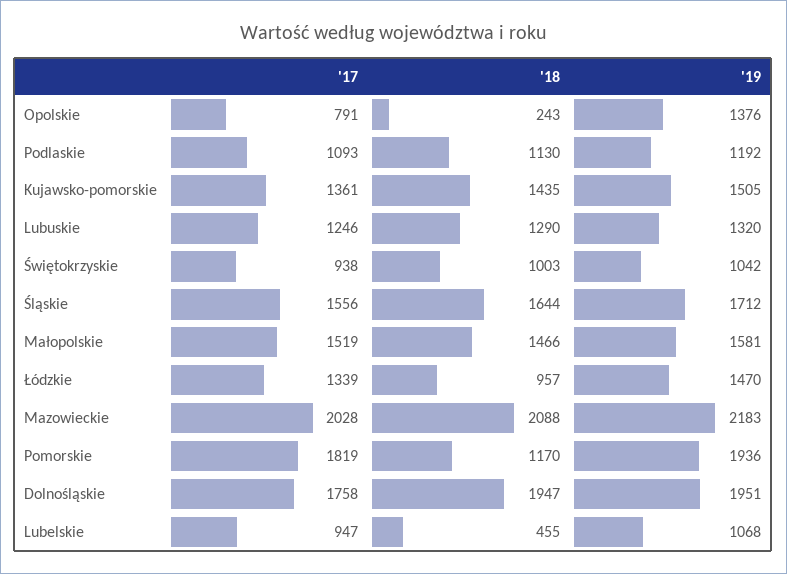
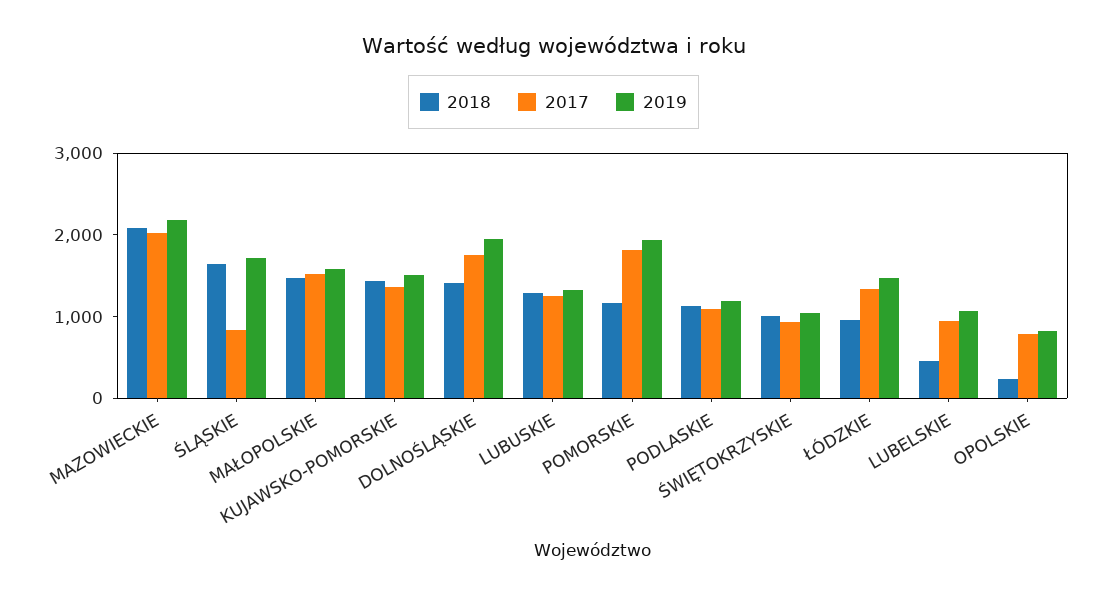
  {
    "'17": {
      "Opolskie": 791,
      "Podlaskie": 1093,
      "Kujawsko-pomorskie": 1361,
      "Lubuskie": 1246,
      "Świętokrzyskie": 938,
-     "Śląskie": 1556,
+     "Śląskie": 800,
      "Małopolskie": 1519,
      "Łódzkie": 1339,
      "Mazowieckie": 2028,
      "Pomorskie": 1819,
      "Dolnośląskie": 1758,
      "Lubelskie": 947
    },
    "'18": {
      "Opolskie": 243,
      "Podlaskie": 1130,
      "Kujawsko-pomorskie": 1435,
      "Lubuskie": 1290,
      "Świętokrzyskie": 1003,
      "Śląskie": 1644,
      "Małopolskie": 1466,
      "Łódzkie": 957,
      "Mazowieckie": 2088,
      "Pomorskie": 1170,
-     "Dolnośląskie": 1947,
+     "Dolnośląskie": 1400,
      "Lubelskie": 455
    },
    "'19": {
-     "Opolskie": 1376,
+     "Opolskie": 800,
      "Podlaskie": 1192,
      "Kujawsko-pomorskie": 1505,
      "Lubuskie": 1320,
      "Świętokrzyskie": 1042,
      "Śląskie": 1712,
      "Małopolskie": 1581,
      "Łódzkie": 1470,
      "Mazowieckie": 2183,
      "Pomorskie": 1936,
      "Dolnośląskie": 1951,
      "Lubelskie": 1068
    }
  }

